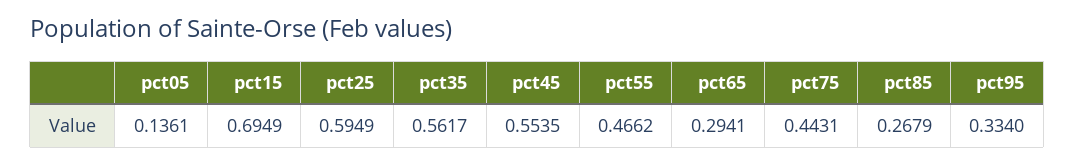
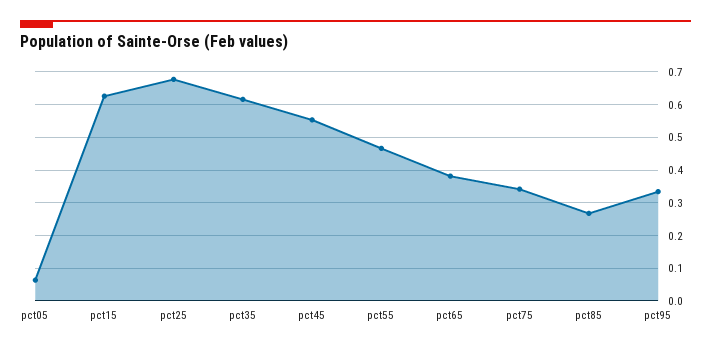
  {
-   "pct05": 0.1361,
+   "pct05": 0.06,
-   "pct15": 0.6949,
+   "pct15": 0.62,
-   "pct25": 0.5949,
+   "pct25": 0.68,
-   "pct35": 0.5617,
+   "pct35": 0.62,
    "pct45": 0.5535,
    "pct55": 0.4662,
-   "pct65": 0.2941,
+   "pct65": 0.38,
-   "pct75": 0.4431,
+   "pct75": 0.34,
    "pct85": 0.2679,
    "pct95": 0.334
  }

